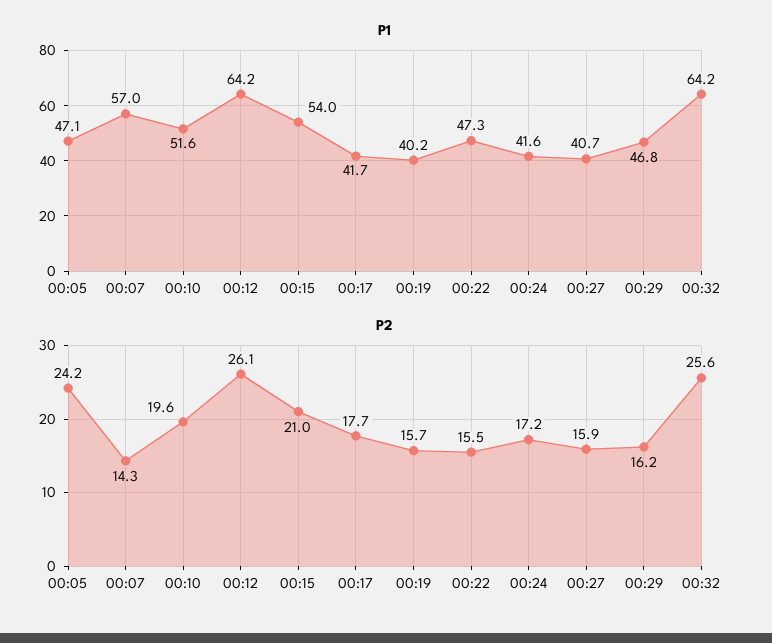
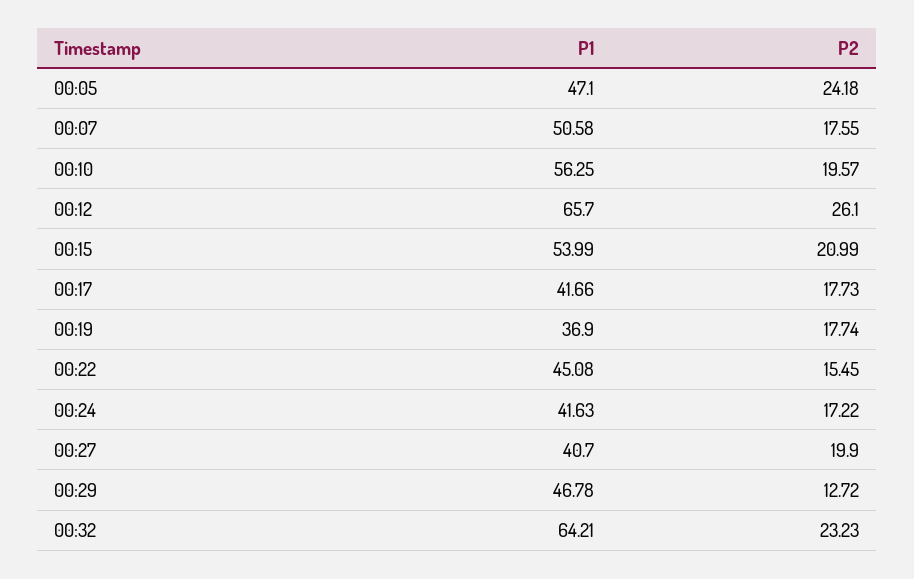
  {
    "P1": {
      "00:05": 47.1,
-     "00:07": 57,
+     "00:07": 50.58,
-     "00:10": 51.6,
+     "00:10": 56.25,
-     "00:12": 64.2,
+     "00:12": 65.7,
      "00:15": 53.99,
      "00:17": 41.66,
-     "00:19": 40.2,
+     "00:19": 36.9,
-     "00:22": 47.3,
+     "00:22": 45.08,
      "00:24": 41.63,
      "00:27": 40.7,
      "00:29": 46.78,
      "00:32": 64.21
    },
    "P2": {
      "00:05": 24.18,
-     "00:07": 14.3,
+     "00:07": 17.55,
      "00:10": 19.57,
      "00:12": 26.1,
      "00:15": 20.99,
      "00:17": 17.73,
-     "00:19": 15.7,
+     "00:19": 17.74,
      "00:22": 15.45,
      "00:24": 17.22,
-     "00:27": 15.9,
+     "00:27": 19.9,
-     "00:29": 16.2,
+     "00:29": 12.72,
-     "00:32": 25.6
+     "00:32": 23.23
    }
  }

